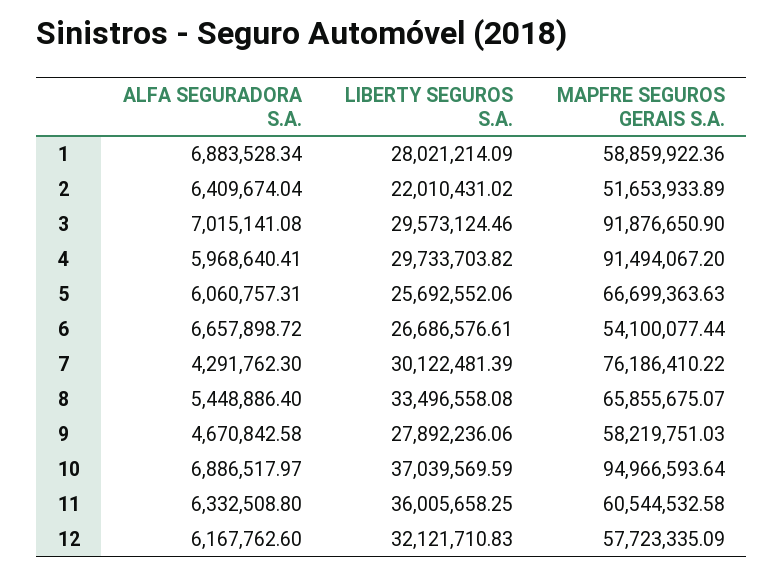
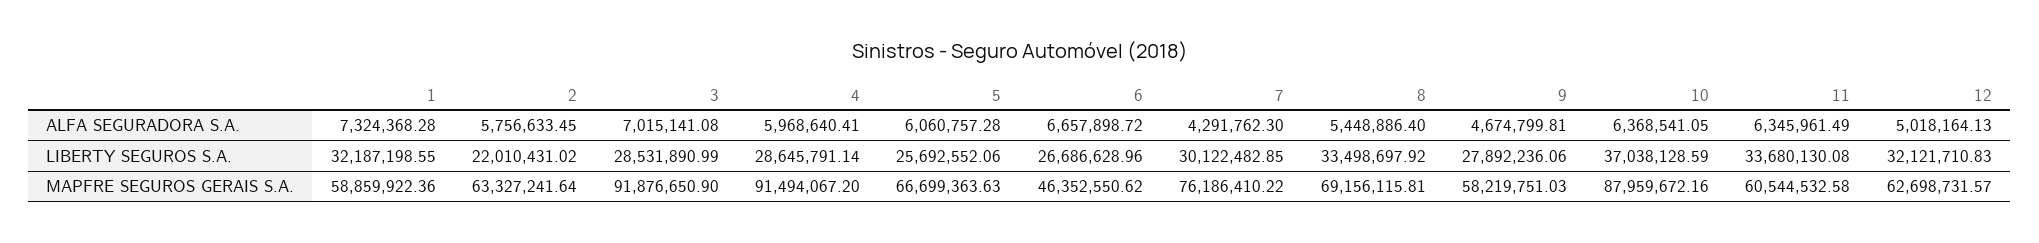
  {
    "ALFA SEGURADORA S.A.": {
-     "1": 6883528.34,
+     "1": 7324368.28,
-     "2": 6409674.04,
+     "2": 5756633.45,
      "3": 7015141.08,
      "4": 5968640.41,
-     "5": 6060757.31,
+     "5": 6060757.28,
      "6": 6657898.72,
      "7": 4291762.3,
      "8": 5448886.4,
-     "9": 4670842.58,
+     "9": 4674799.81,
-     "10": 6886517.97,
+     "10": 6368541.05,
-     "11": 6332508.8,
+     "11": 6345961.49,
-     "12": 6167762.6
+     "12": 5018164.13
    },
    "LIBERTY SEGUROS S.A.": {
-     "1": 28021214.09,
+     "1": 32187198.55,
      "2": 22010431.02,
-     "3": 29573124.46,
+     "3": 28531890.99,
-     "4": 29733703.82,
+     "4": 28645791.14,
      "5": 25692552.06,
-     "6": 26686576.61,
+     "6": 26686628.96,
-     "7": 30122481.39,
+     "7": 30122482.85,
-     "8": 33496558.08,
+     "8": 33498697.92,
      "9": 27892236.06,
-     "10": 37039569.59,
+     "10": 37038128.59,
-     "11": 36005658.25,
+     "11": 33680130.08,
      "12": 32121710.83
    },
    "MAPFRE SEGUROS GERAIS S.A.": {
      "1": 58859922.36,
-     "2": 51653933.89,
+     "2": 63327241.64,
      "3": 91876650.9,
      "4": 91494067.2,
      "5": 66699363.63,
-     "6": 54100077.44,
+     "6": 46352550.62,
      "7": 76186410.22,
-     "8": 65855675.07,
+     "8": 69156115.81,
      "9": 58219751.03,
-     "10": 94966593.64,
+     "10": 87959672.16,
      "11": 60544532.58,
-     "12": 57723335.09
+     "12": 62698731.57
    }
  }

